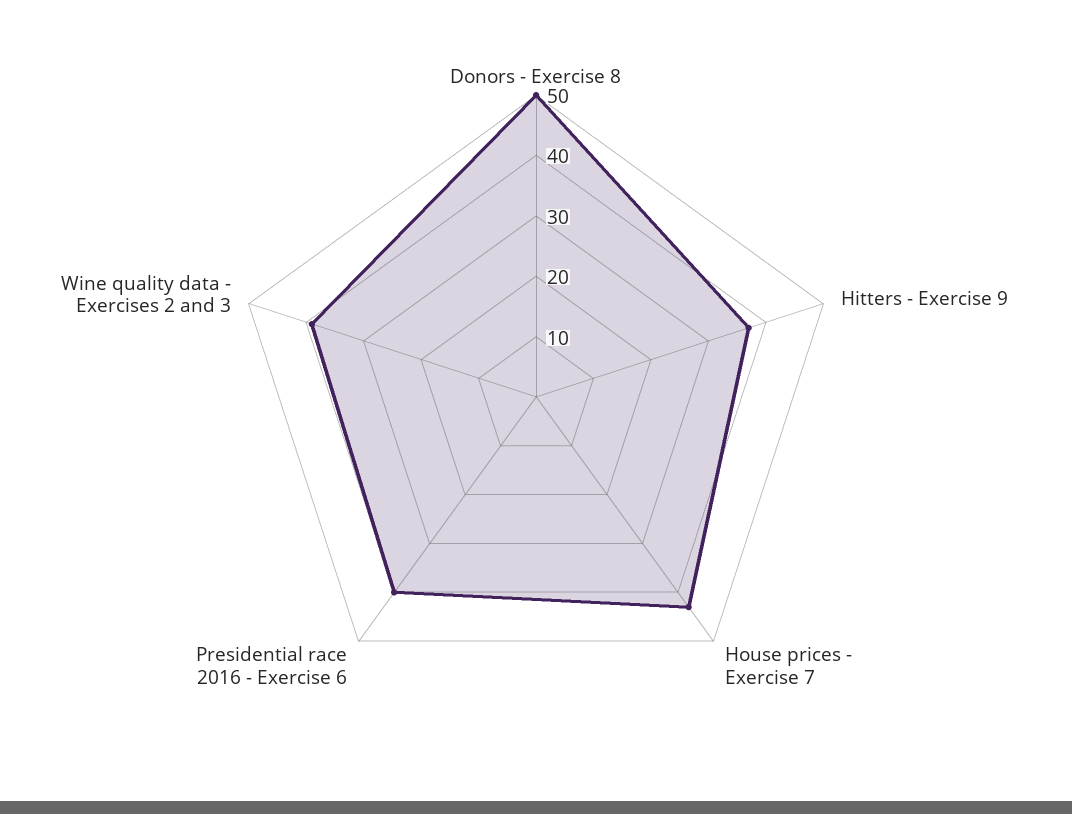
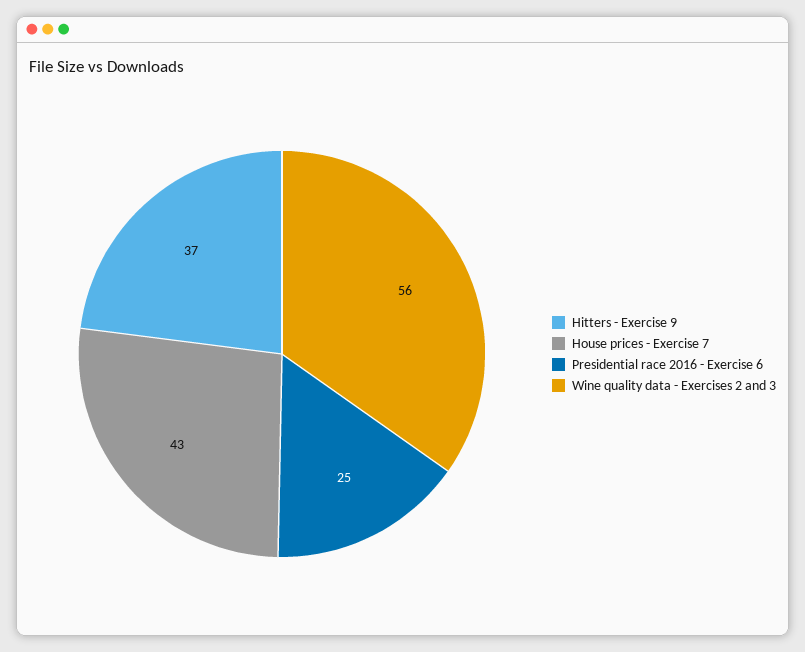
  {
-   "Donors - Exercise 8": 50,
    "Hitters - Exercise 9": 37,
    "House prices - Exercise 7": 43,
-   "Presidential race 2016 - Exercise 6": 40,
+   "Presidential race 2016 - Exercise 6": 25,
-   "Wine quality data - Exercises 2 and 3": 40
+   "Wine quality data - Exercises 2 and 3": 56
  }

